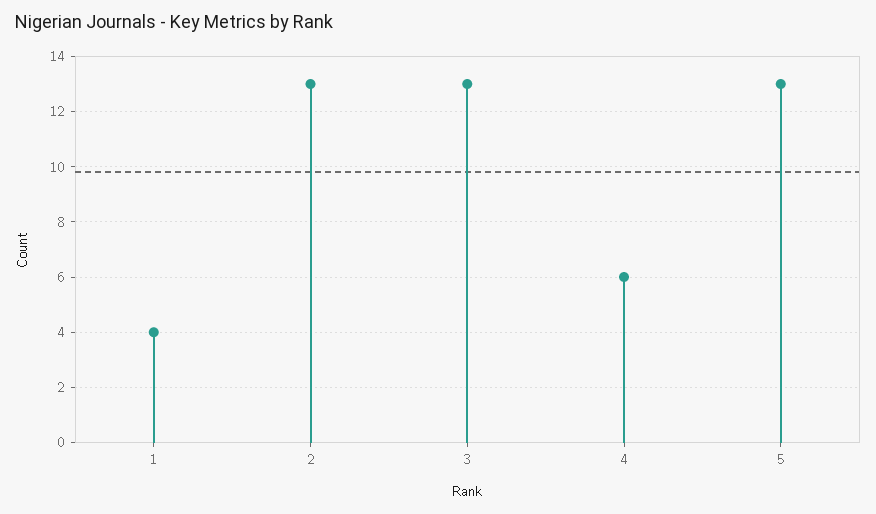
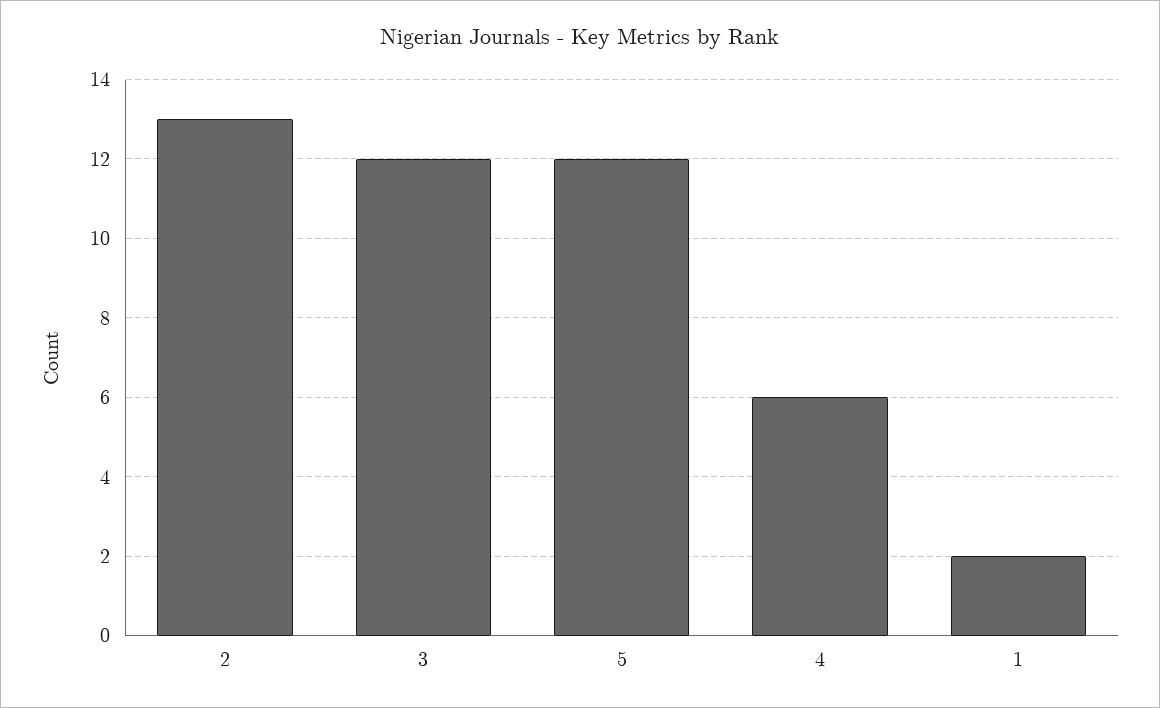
  {
-   "1": 4,
+   "1": 2,
    "2": 13,
-   "3": 13,
+   "3": 12,
    "4": 6,
-   "5": 13
+   "5": 12
  }

